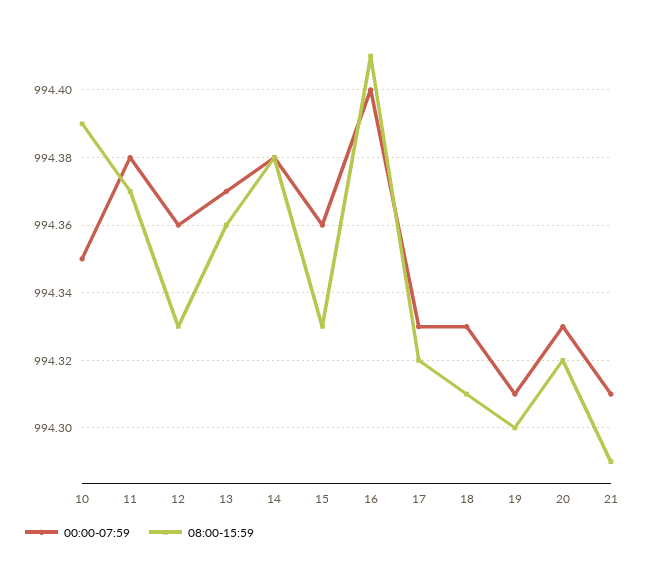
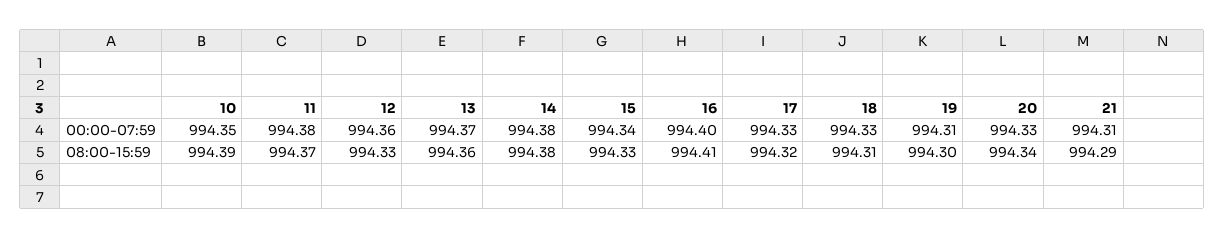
  {
    "00:00-07:59": {
      "10": 994.35,
      "11": 994.38,
      "12": 994.36,
      "13": 994.37,
      "14": 994.38,
-     "15": 994.36,
+     "15": 994.34,
      "16": 994.4,
      "17": 994.33,
      "18": 994.33,
      "19": 994.31,
      "20": 994.33,
      "21": 994.31
    },
    "08:00-15:59": {
      "10": 994.39,
      "11": 994.37,
      "12": 994.33,
      "13": 994.36,
      "14": 994.38,
      "15": 994.33,
      "16": 994.41,
      "17": 994.32,
      "18": 994.31,
      "19": 994.3,
-     "20": 994.32,
+     "20": 994.34,
      "21": 994.29
    }
  }

